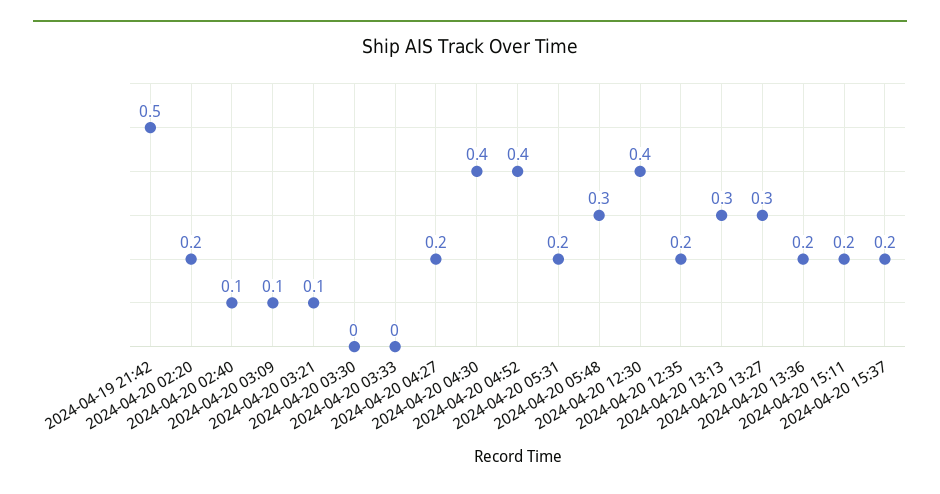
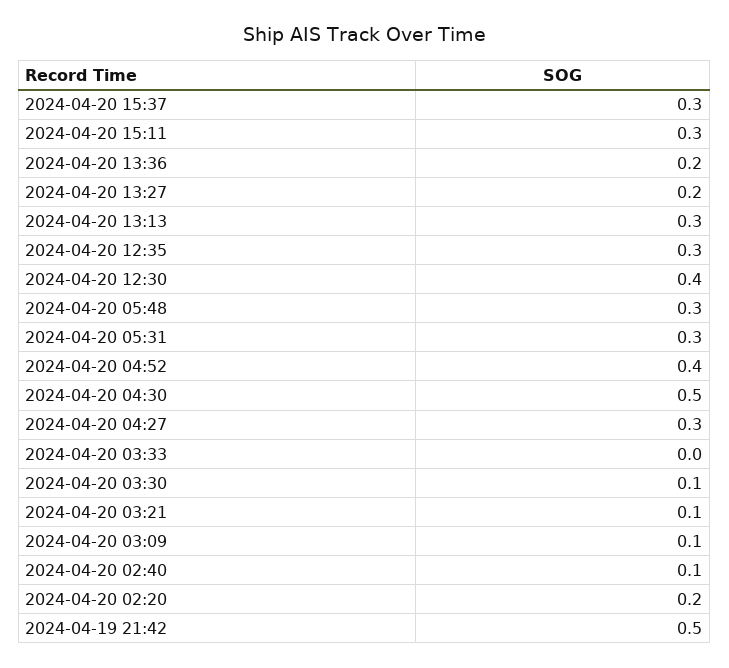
  {
    "2024-04-19 21:42": 0.5,
    "2024-04-20 02:20": 0.2,
    "2024-04-20 02:40": 0.1,
    "2024-04-20 03:09": 0.1,
    "2024-04-20 03:21": 0.1,
-   "2024-04-20 03:30": 0,
+   "2024-04-20 03:30": 0.1,
    "2024-04-20 03:33": 0,
-   "2024-04-20 04:27": 0.2,
+   "2024-04-20 04:27": 0.3,
-   "2024-04-20 04:30": 0.4,
+   "2024-04-20 04:30": 0.5,
    "2024-04-20 04:52": 0.4,
-   "2024-04-20 05:31": 0.2,
+   "2024-04-20 05:31": 0.3,
    "2024-04-20 05:48": 0.3,
    "2024-04-20 12:30": 0.4,
-   "2024-04-20 12:35": 0.2,
+   "2024-04-20 12:35": 0.3,
    "2024-04-20 13:13": 0.3,
-   "2024-04-20 13:27": 0.3,
+   "2024-04-20 13:27": 0.2,
    "2024-04-20 13:36": 0.2,
-   "2024-04-20 15:11": 0.2,
+   "2024-04-20 15:11": 0.3,
-   "2024-04-20 15:37": 0.2
+   "2024-04-20 15:37": 0.3
  }

